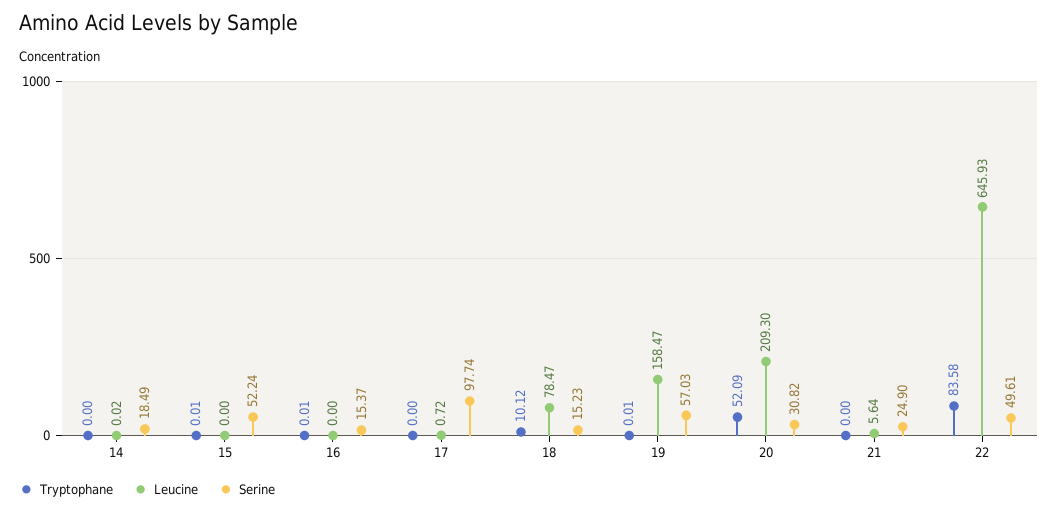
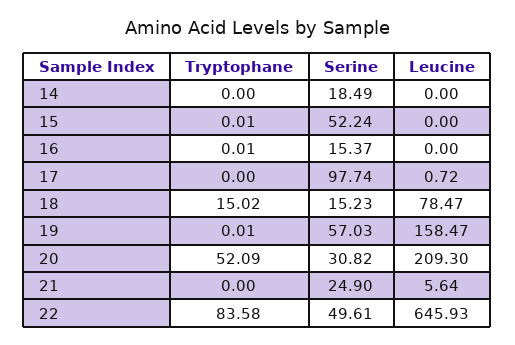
  {
    "Tryptophane": {
      "14": 0,
      "15": 0.01,
      "16": 0.01,
      "17": 0,
-     "18": 10.12,
+     "18": 15.02,
      "19": 0.01,
      "20": 52.09,
      "21": 0,
      "22": 83.58
    },
    "Leucine": {
-     "14": 0.02,
+     "14": 0,
      "15": 0,
      "16": 0,
      "17": 0.72,
      "18": 78.47,
      "19": 158.47,
      "20": 209.3,
      "21": 5.64,
      "22": 645.93
    },
    "Serine": {
      "14": 18.49,
      "15": 52.24,
      "16": 15.37,
      "17": 97.74,
      "18": 15.23,
      "19": 57.03,
      "20": 30.82,
      "21": 24.9,
      "22": 49.61
    }
  }

